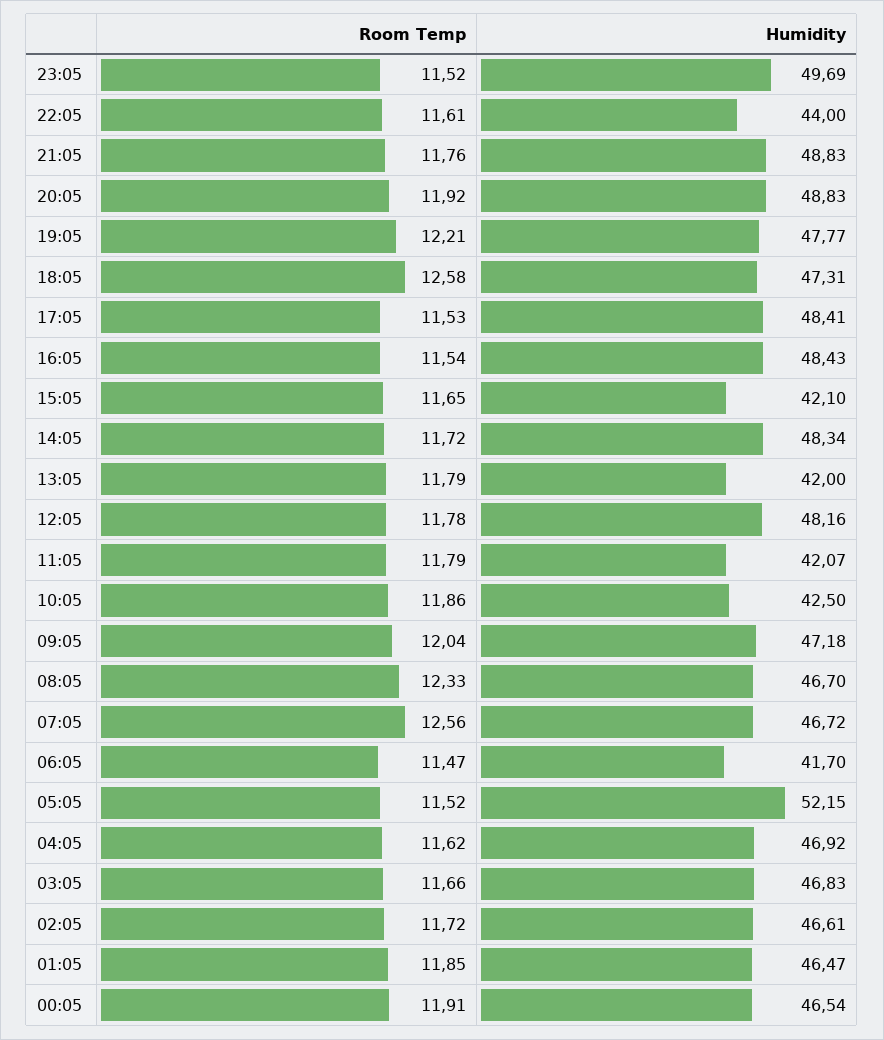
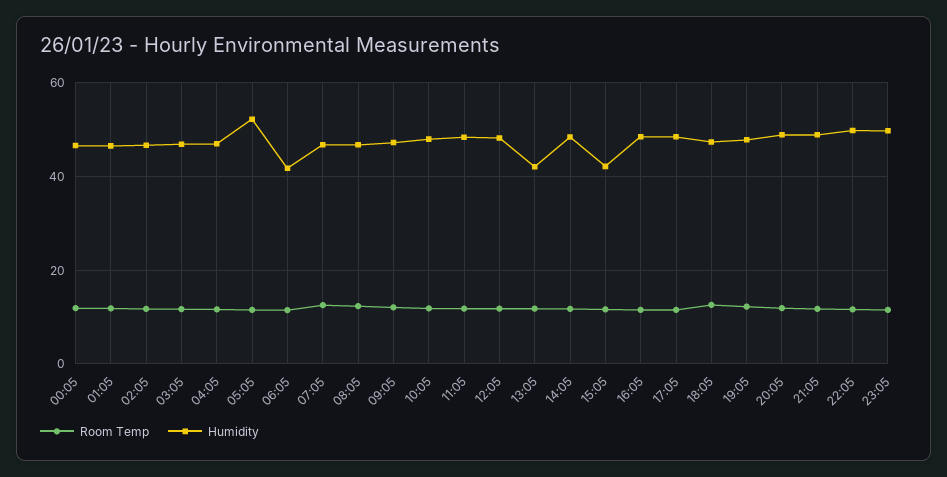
  {
    "Room Temp": {
      "23:05": 11.52,
      "22:05": 11.61,
      "21:05": 11.76,
      "20:05": 11.92,
      "19:05": 12.21,
      "18:05": 12.58,
      "17:05": 11.53,
      "16:05": 11.54,
      "15:05": 11.65,
      "14:05": 11.72,
      "13:05": 11.79,
      "12:05": 11.78,
      "11:05": 11.79,
      "10:05": 11.86,
      "09:05": 12.04,
      "08:05": 12.33,
      "07:05": 12.56,
      "06:05": 11.47,
      "05:05": 11.52,
      "04:05": 11.62,
      "03:05": 11.66,
      "02:05": 11.72,
      "01:05": 11.85,
      "00:05": 11.91
    },
    "Humidity": {
      "23:05": 49.69,
-     "22:05": 44,
+     "22:05": 50,
      "21:05": 48.83,
      "20:05": 48.83,
      "19:05": 47.77,
      "18:05": 47.31,
      "17:05": 48.41,
      "16:05": 48.43,
      "15:05": 42.1,
      "14:05": 48.34,
      "13:05": 42,
      "12:05": 48.16,
-     "11:05": 42.07,
+     "11:05": 48,
-     "10:05": 42.5,
+     "10:05": 48,
      "09:05": 47.18,
      "08:05": 46.7,
      "07:05": 46.72,
      "06:05": 41.7,
      "05:05": 52.15,
      "04:05": 46.92,
      "03:05": 46.83,
      "02:05": 46.61,
      "01:05": 46.47,
      "00:05": 46.54
    }
  }

